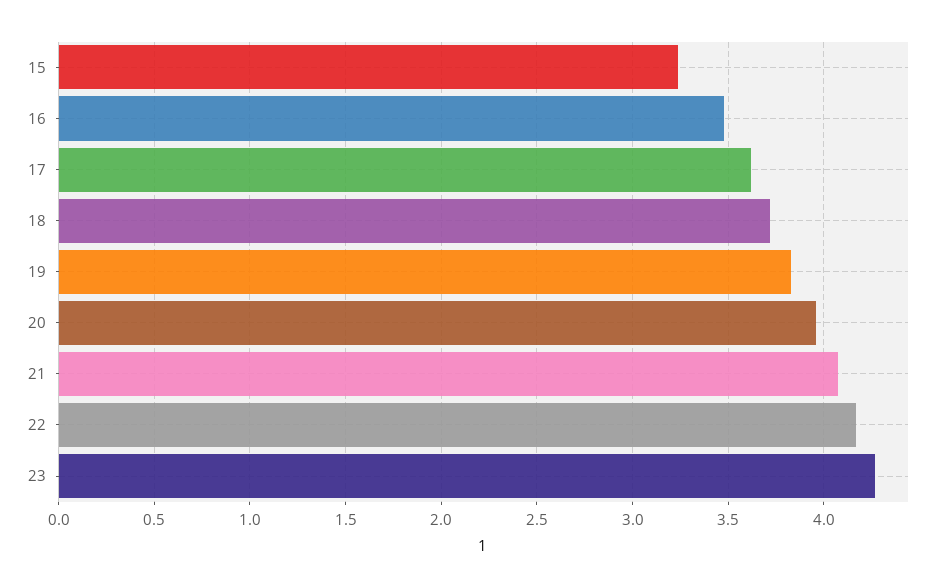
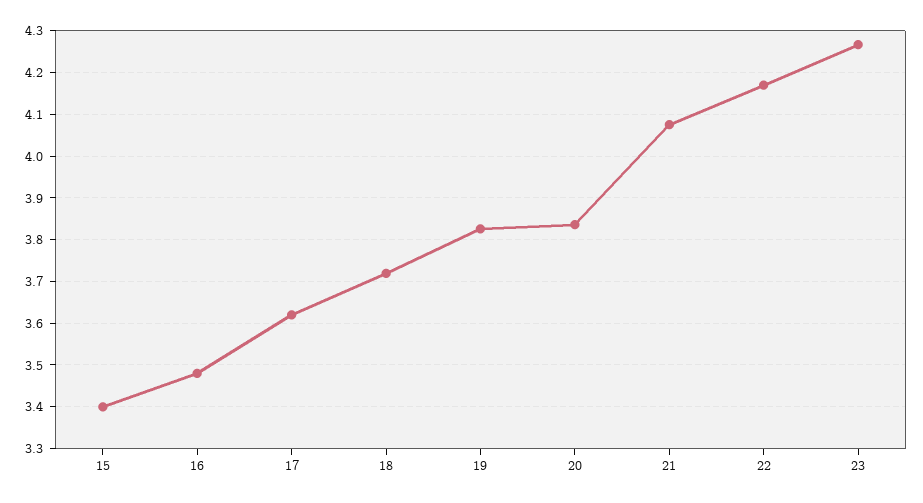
  {
-   "15": 3.25,
+   "15": 3.4,
    "16": 3.48,
    "17": 3.62,
    "18": 3.72,
    "19": 3.82,
-   "20": 3.95,
+   "20": 3.84,
    "21": 4.08,
    "22": 4.18,
    "23": 4.26
  }

